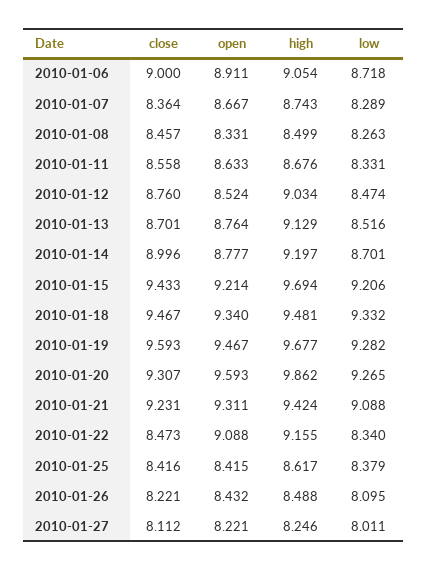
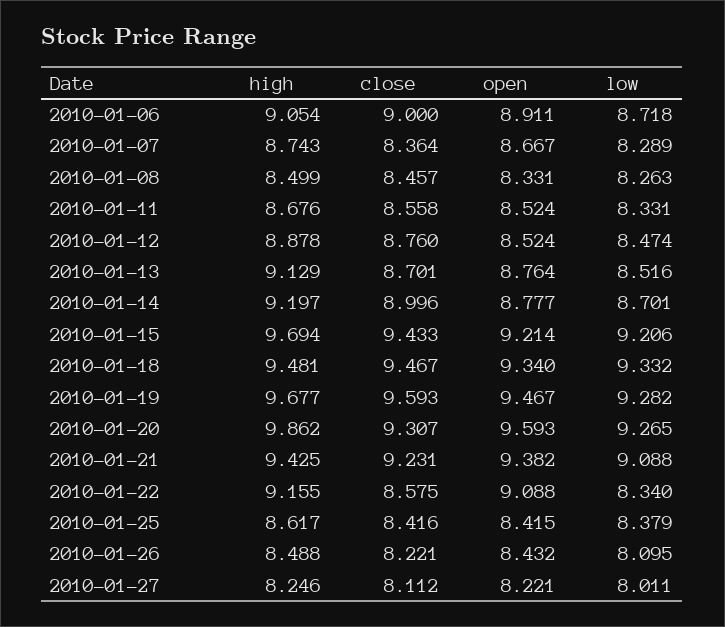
  {
    "close": {
      "2010-01-06": 9,
      "2010-01-07": 8.364,
      "2010-01-08": 8.457,
      "2010-01-11": 8.558,
      "2010-01-12": 8.76,
      "2010-01-13": 8.701,
      "2010-01-14": 8.996,
      "2010-01-15": 9.433,
      "2010-01-18": 9.467,
      "2010-01-19": 9.593,
      "2010-01-20": 9.307,
      "2010-01-21": 9.231,
-     "2010-01-22": 8.473,
+     "2010-01-22": 8.575,
      "2010-01-25": 8.416,
      "2010-01-26": 8.221,
      "2010-01-27": 8.112
    },
    "open": {
      "2010-01-06": 8.911,
      "2010-01-07": 8.667,
      "2010-01-08": 8.331,
-     "2010-01-11": 8.633,
+     "2010-01-11": 8.524,
      "2010-01-12": 8.524,
      "2010-01-13": 8.764,
      "2010-01-14": 8.777,
      "2010-01-15": 9.214,
      "2010-01-18": 9.34,
      "2010-01-19": 9.467,
      "2010-01-20": 9.593,
-     "2010-01-21": 9.311,
+     "2010-01-21": 9.382,
      "2010-01-22": 9.088,
      "2010-01-25": 8.415,
      "2010-01-26": 8.432,
      "2010-01-27": 8.221
    },
    "high": {
      "2010-01-06": 9.054,
      "2010-01-07": 8.743,
      "2010-01-08": 8.499,
      "2010-01-11": 8.676,
-     "2010-01-12": 9.034,
+     "2010-01-12": 8.878,
      "2010-01-13": 9.129,
      "2010-01-14": 9.197,
      "2010-01-15": 9.694,
      "2010-01-18": 9.481,
      "2010-01-19": 9.677,
      "2010-01-20": 9.862,
-     "2010-01-21": 9.424,
+     "2010-01-21": 9.425,
      "2010-01-22": 9.155,
      "2010-01-25": 8.617,
      "2010-01-26": 8.488,
      "2010-01-27": 8.246
    },
    "low": {
      "2010-01-06": 8.718,
      "2010-01-07": 8.289,
      "2010-01-08": 8.263,
      "2010-01-11": 8.331,
      "2010-01-12": 8.474,
      "2010-01-13": 8.516,
      "2010-01-14": 8.701,
      "2010-01-15": 9.206,
      "2010-01-18": 9.332,
      "2010-01-19": 9.282,
      "2010-01-20": 9.265,
      "2010-01-21": 9.088,
      "2010-01-22": 8.34,
      "2010-01-25": 8.379,
      "2010-01-26": 8.095,
      "2010-01-27": 8.011
    }
  }

